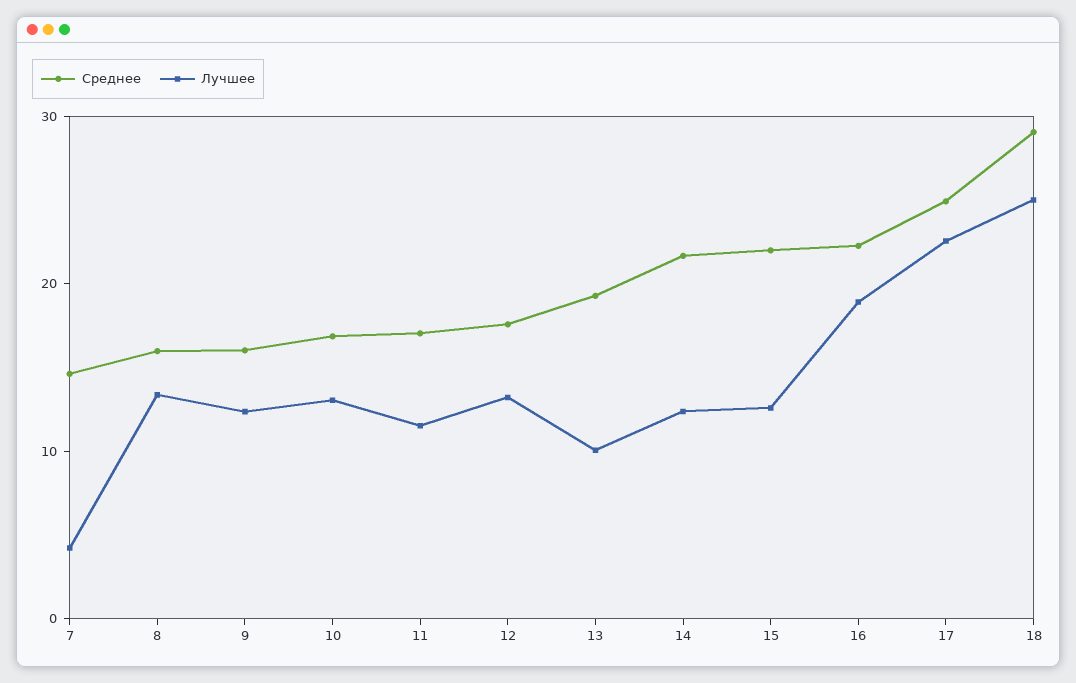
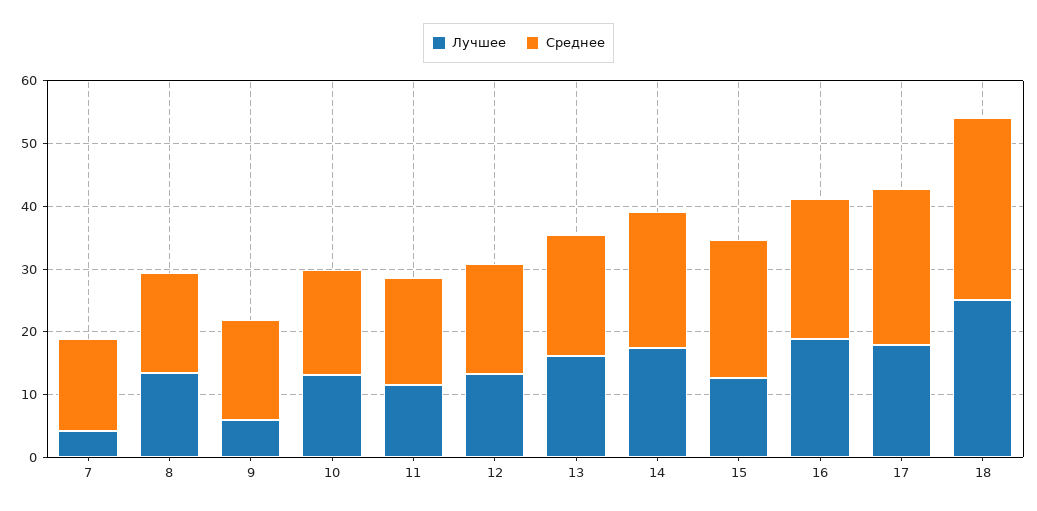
  {
    "Среднее": {
      "7": 14,
      "8": 16,
      "9": 16,
      "10": 16,
      "11": 18,
      "12": 18,
      "13": 20,
      "14": 22,
      "15": 22,
      "16": 22,
      "17": 24,
      "18": 30
    },
    "Лучшее": {
      "7": 4,
      "8": 14,
-     "9": 12,
+     "9": 6,
      "10": 14,
      "11": 12,
      "12": 14,
-     "13": 10,
+     "13": 16,
-     "14": 12,
+     "14": 18,
      "15": 12,
      "16": 18,
-     "17": 22,
+     "17": 18,
      "18": 26
    }
  }

